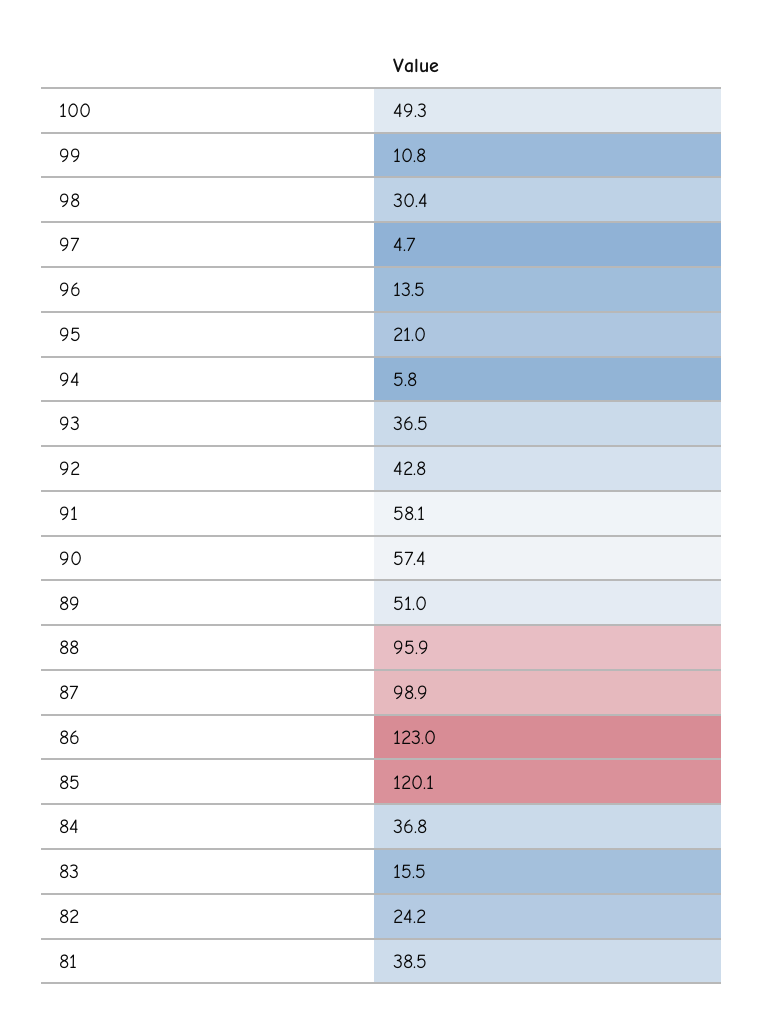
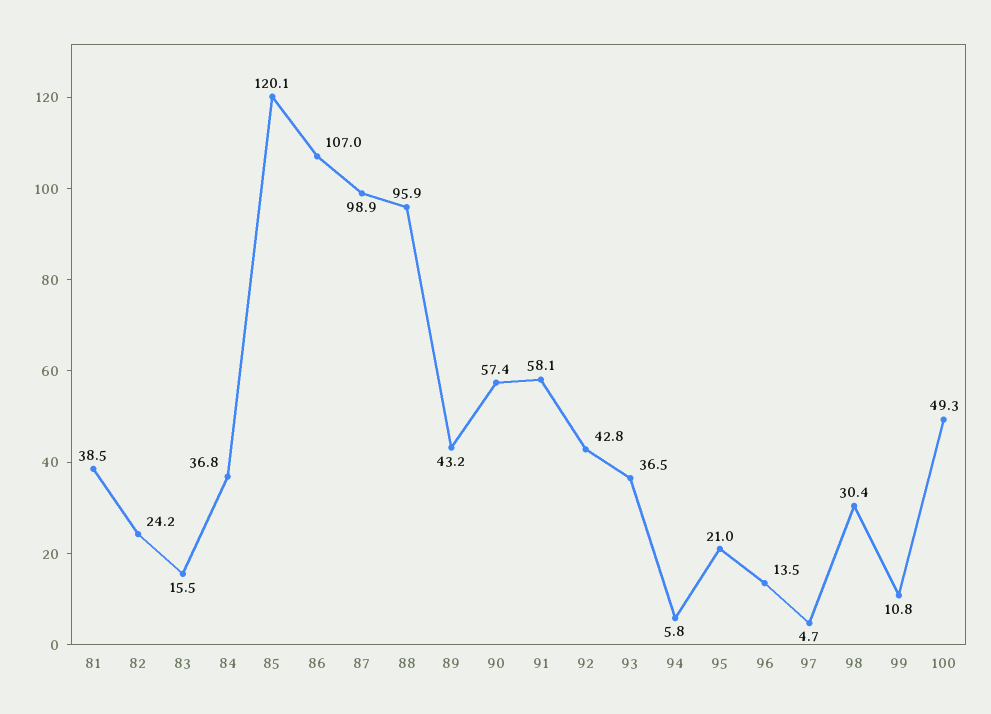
  {
    "100": 49.3,
    "99": 10.8,
    "98": 30.4,
    "97": 4.7,
    "96": 13.5,
    "95": 21,
    "94": 5.8,
    "93": 36.5,
    "92": 42.8,
    "91": 58.1,
    "90": 57.4,
-   "89": 51,
+   "89": 43.2,
    "88": 95.9,
    "87": 98.9,
-   "86": 123,
+   "86": 107,
    "85": 120.1,
    "84": 36.8,
    "83": 15.5,
    "82": 24.2,
    "81": 38.5
  }

